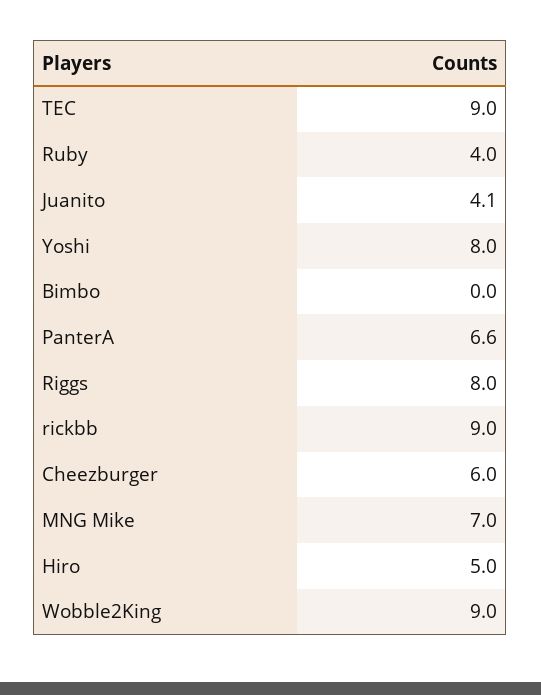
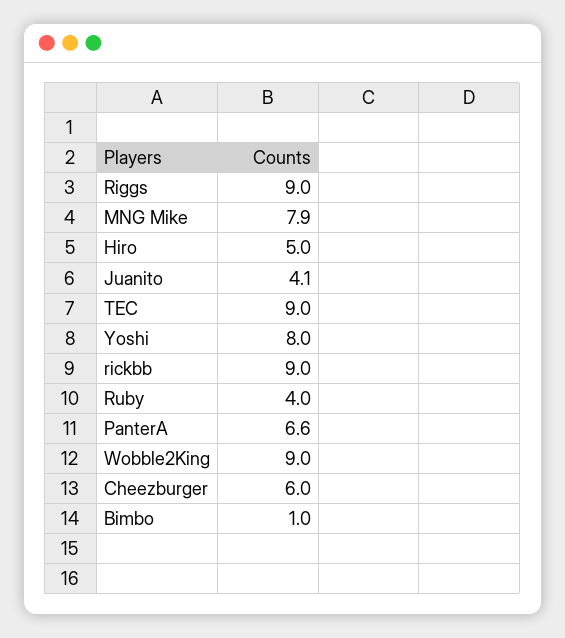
  {
    "TEC": 9,
    "Ruby": 4,
    "Juanito": 4.1,
    "Yoshi": 8,
-   "Bimbo": 0,
+   "Bimbo": 1,
    "PanterA": 6.6,
-   "Riggs": 8,
+   "Riggs": 9,
    "rickbb": 9,
    "Cheezburger": 6,
-   "MNG Mike": 7,
+   "MNG Mike": 7.9,
    "Hiro": 5,
    "Wobble2King": 9
  }

